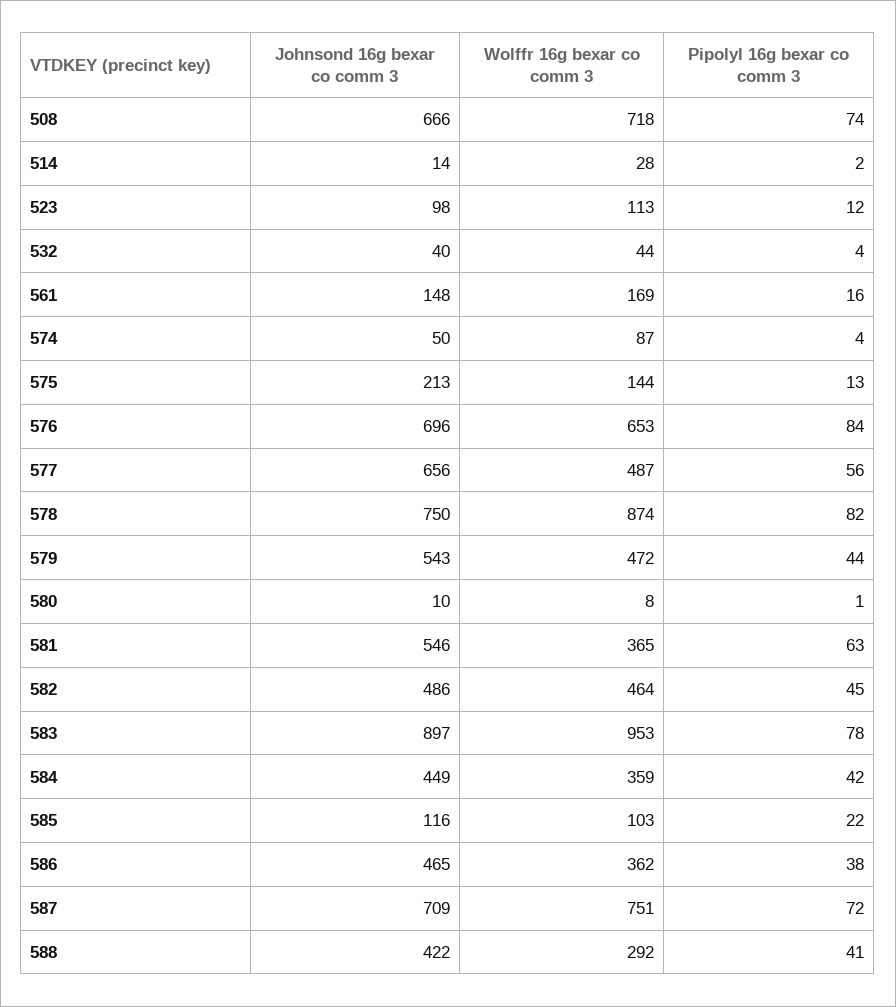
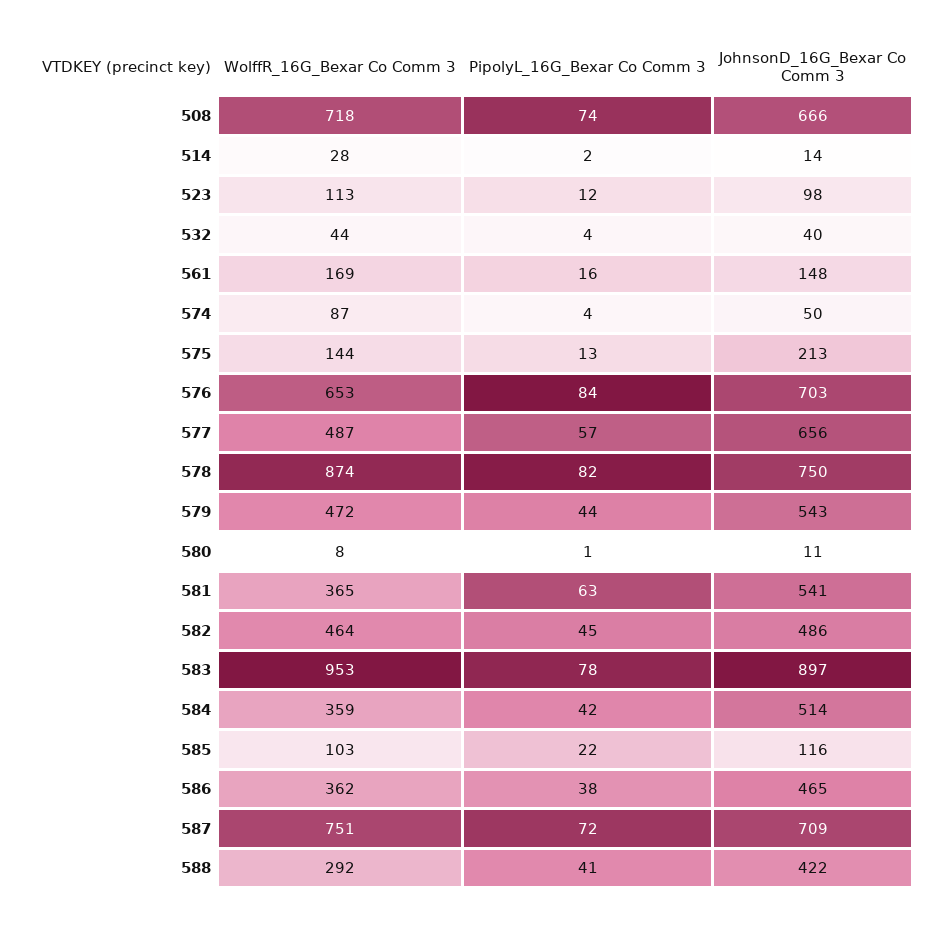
  {
    "Johnsond 16g bexar co comm 3": {
      "508": 666,
      "514": 14,
      "523": 98,
      "532": 40,
      "561": 148,
      "574": 50,
      "575": 213,
-     "576": 696,
+     "576": 703,
      "577": 656,
      "578": 750,
      "579": 543,
-     "580": 10,
+     "580": 11,
-     "581": 546,
+     "581": 541,
      "582": 486,
      "583": 897,
-     "584": 449,
+     "584": 514,
      "585": 116,
      "586": 465,
      "587": 709,
      "588": 422
    },
    "Wolffr 16g bexar co comm 3": {
      "508": 718,
      "514": 28,
      "523": 113,
      "532": 44,
      "561": 169,
      "574": 87,
      "575": 144,
      "576": 653,
      "577": 487,
      "578": 874,
      "579": 472,
      "580": 8,
      "581": 365,
      "582": 464,
      "583": 953,
      "584": 359,
      "585": 103,
      "586": 362,
      "587": 751,
      "588": 292
    },
    "Pipolyl 16g bexar co comm 3": {
      "508": 74,
      "514": 2,
      "523": 12,
      "532": 4,
      "561": 16,
      "574": 4,
      "575": 13,
      "576": 84,
-     "577": 56,
+     "577": 57,
      "578": 82,
      "579": 44,
      "580": 1,
      "581": 63,
      "582": 45,
      "583": 78,
      "584": 42,
      "585": 22,
      "586": 38,
      "587": 72,
      "588": 41
    }
  }

